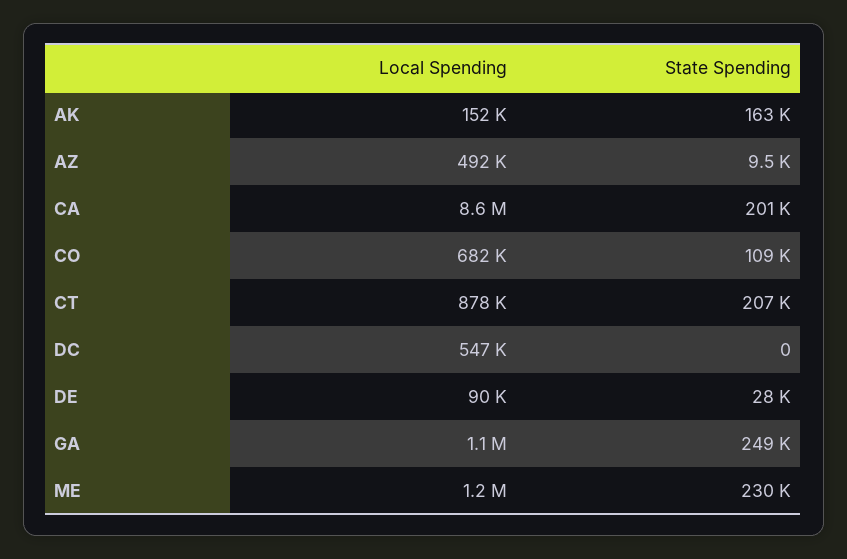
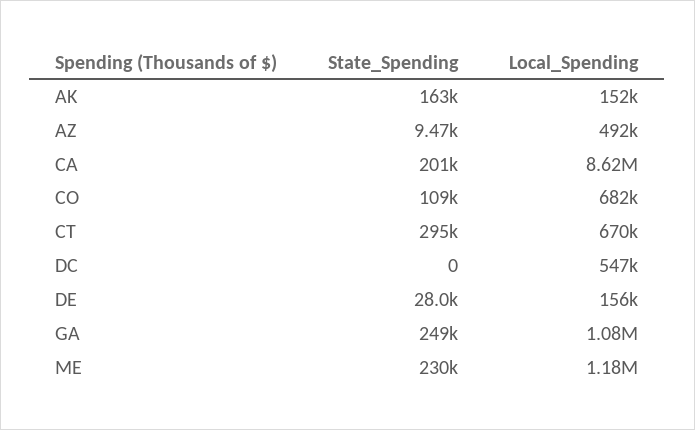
  {
    "Local Spending": {
      "AK": 152000,
      "AZ": 492000,
      "CA": 8620000,
      "CO": 682000,
-     "CT": 878000,
+     "CT": 670000,
      "DC": 547000,
-     "DE": 90000,
+     "DE": 156000,
      "GA": 1080000,
      "ME": 1180000
    },
    "State Spending": {
      "AK": 163000,
      "AZ": 9470,
      "CA": 201000,
      "CO": 109000,
-     "CT": 207000,
+     "CT": 295000,
      "DC": 0,
      "DE": 28000,
      "GA": 249000,
      "ME": 230000
    }
  }

